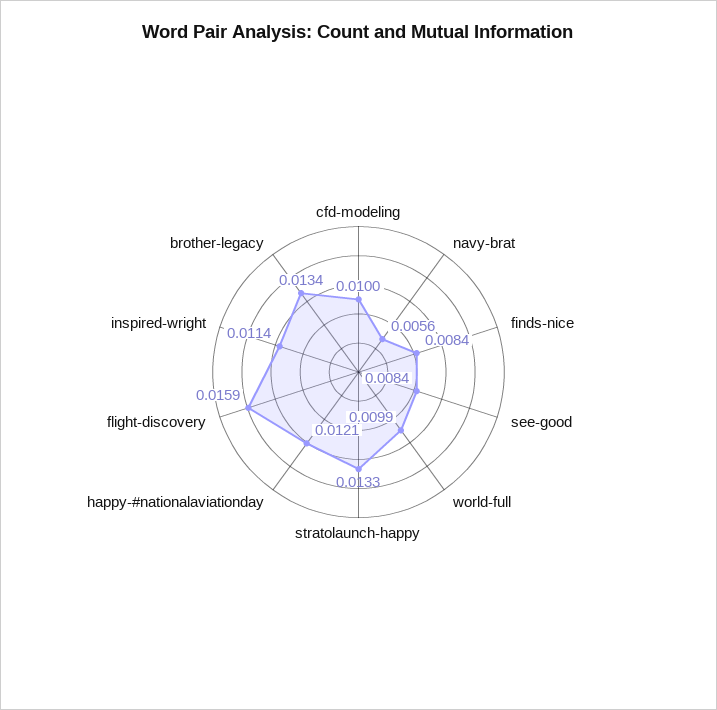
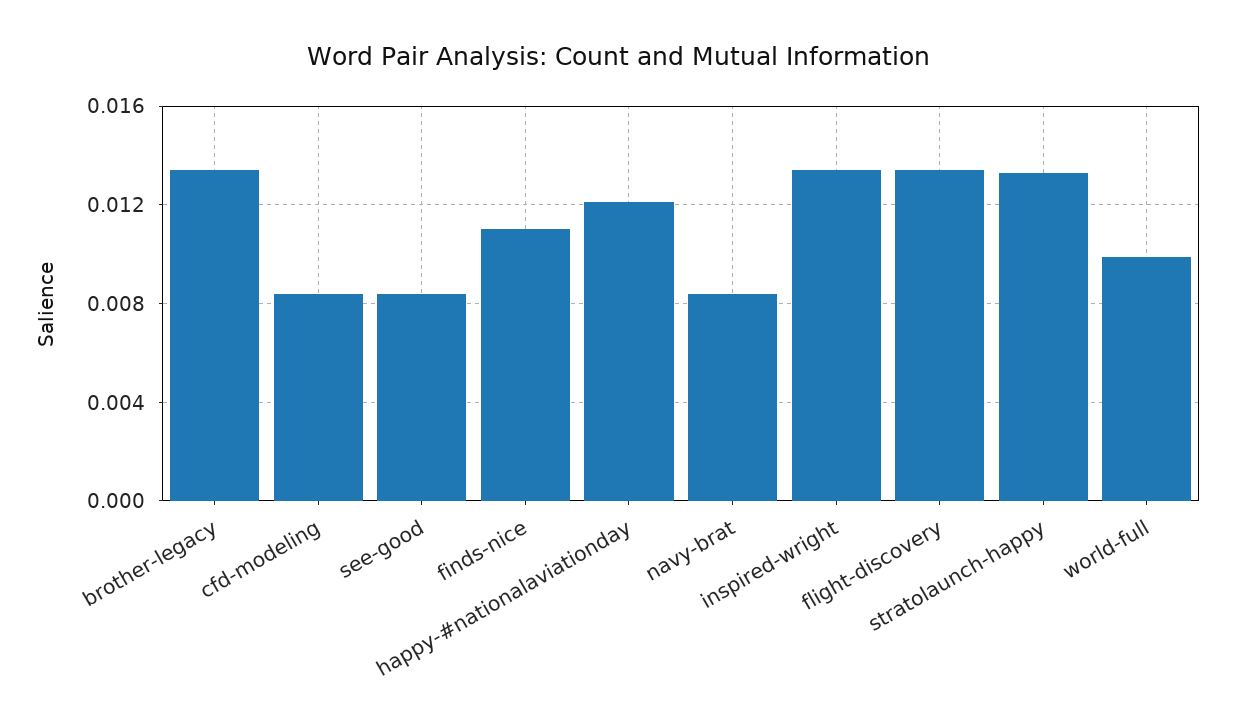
  {
-   "cfd-modeling": 0.01,
+   "cfd-modeling": 0.0085,
-   "navy-brat": 0.0056,
+   "navy-brat": 0.0085,
-   "finds-nice": 0.0084,
+   "finds-nice": 0.011,
    "see-good": 0.0084,
    "world-full": 0.0099,
    "stratolaunch-happy": 0.0133,
    "happy-#nationalaviationday": 0.0121,
-   "flight-discovery": 0.0159,
+   "flight-discovery": 0.0135,
-   "inspired-wright": 0.0114,
+   "inspired-wright": 0.0135,
    "brother-legacy": 0.0134
  }

